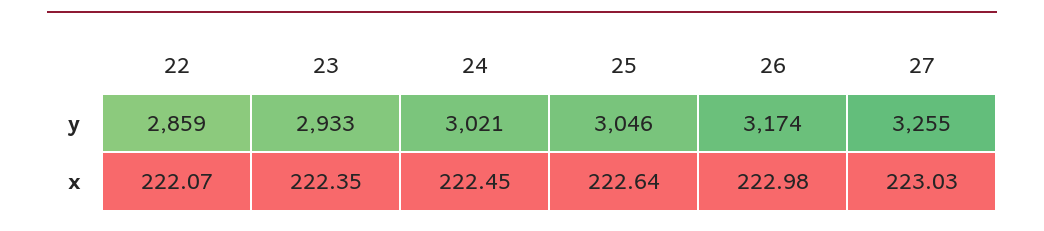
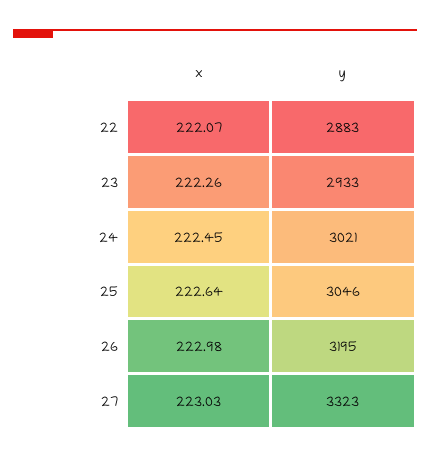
  {
    "22": {
-     "y": 2859,
+     "y": 2883,
      "x": 222.07
    },
    "23": {
      "y": 2933,
-     "x": 222.35
+     "x": 222.26
    },
    "24": {
      "y": 3021,
      "x": 222.45
    },
    "25": {
      "y": 3046,
      "x": 222.64
    },
    "26": {
-     "y": 3174,
+     "y": 3195,
      "x": 222.98
    },
    "27": {
-     "y": 3255,
+     "y": 3323,
      "x": 223.03
    }
  }

